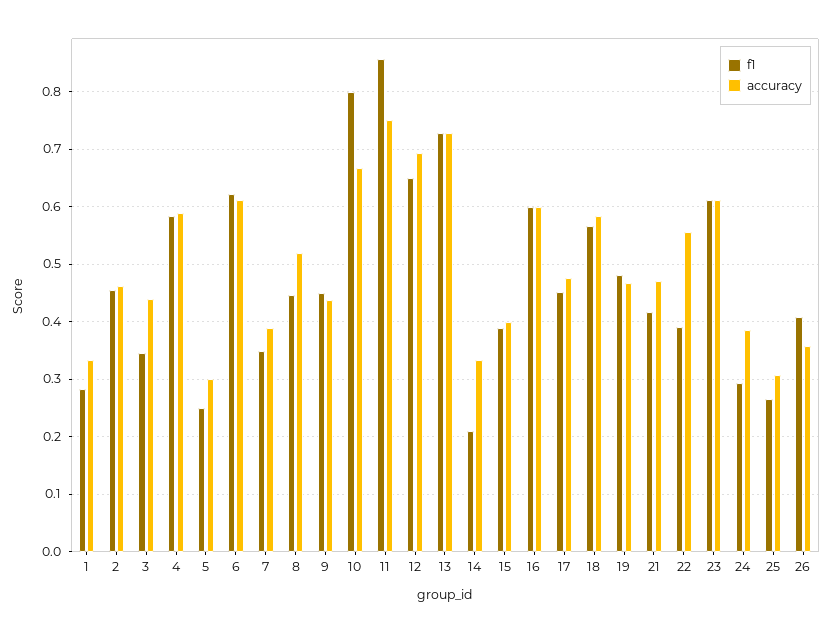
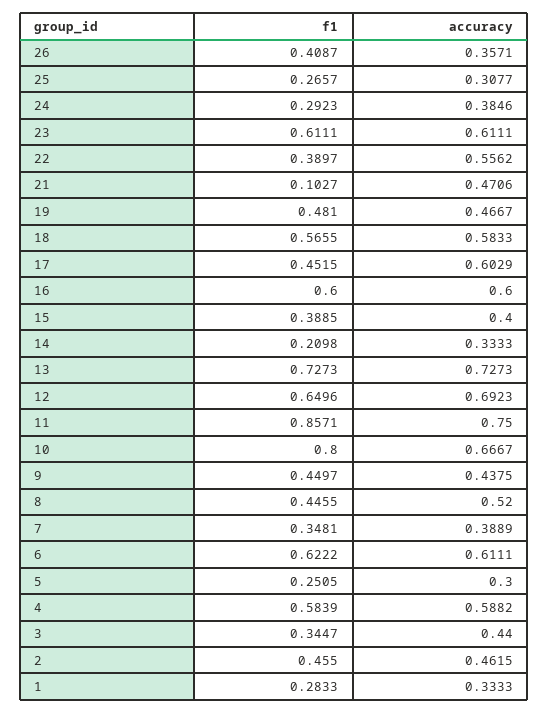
  {
    "f1": {
      "1": 0.2833,
      "2": 0.455,
      "3": 0.3447,
      "4": 0.5839,
      "5": 0.2505,
      "6": 0.6222,
      "7": 0.3481,
      "8": 0.4455,
      "9": 0.4497,
      "10": 0.8,
      "11": 0.8571,
      "12": 0.6496,
      "13": 0.7273,
      "14": 0.2098,
      "15": 0.3885,
      "16": 0.6,
      "17": 0.4515,
      "18": 0.5655,
      "19": 0.481,
-     "21": 0.42,
+     "21": 0.1027,
      "22": 0.3897,
      "23": 0.6111,
      "24": 0.2923,
      "25": 0.2657,
      "26": 0.4087
    },
    "accuracy": {
      "1": 0.3333,
      "2": 0.4615,
      "3": 0.44,
      "4": 0.5882,
      "5": 0.3,
      "6": 0.6111,
      "7": 0.3889,
      "8": 0.52,
      "9": 0.4375,
      "10": 0.6667,
      "11": 0.75,
      "12": 0.6923,
      "13": 0.7273,
      "14": 0.3333,
      "15": 0.4,
      "16": 0.6,
-     "17": 0.48,
+     "17": 0.6029,
      "18": 0.5833,
      "19": 0.4667,
      "21": 0.4706,
      "22": 0.5562,
      "23": 0.6111,
      "24": 0.3846,
      "25": 0.3077,
      "26": 0.3571
    }
  }

